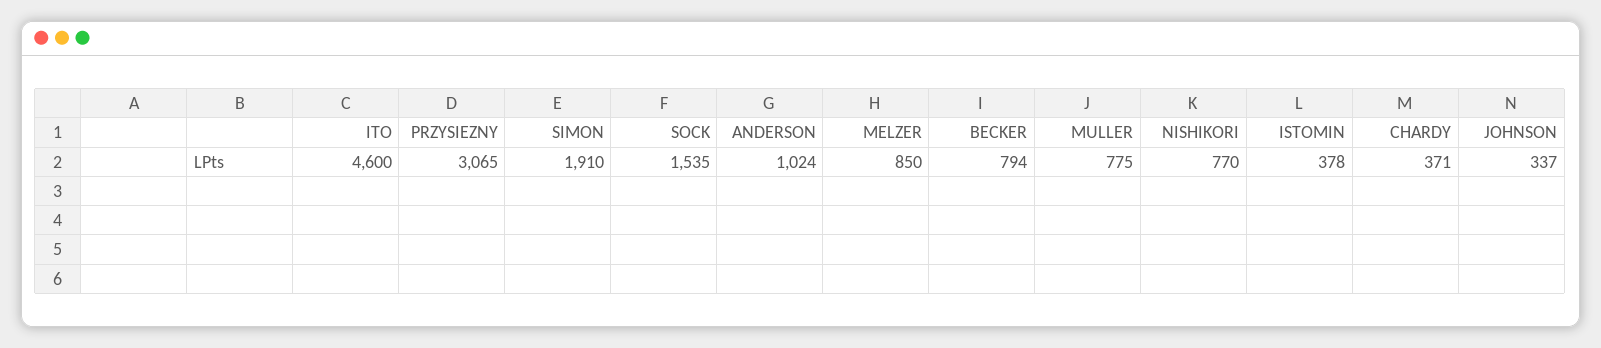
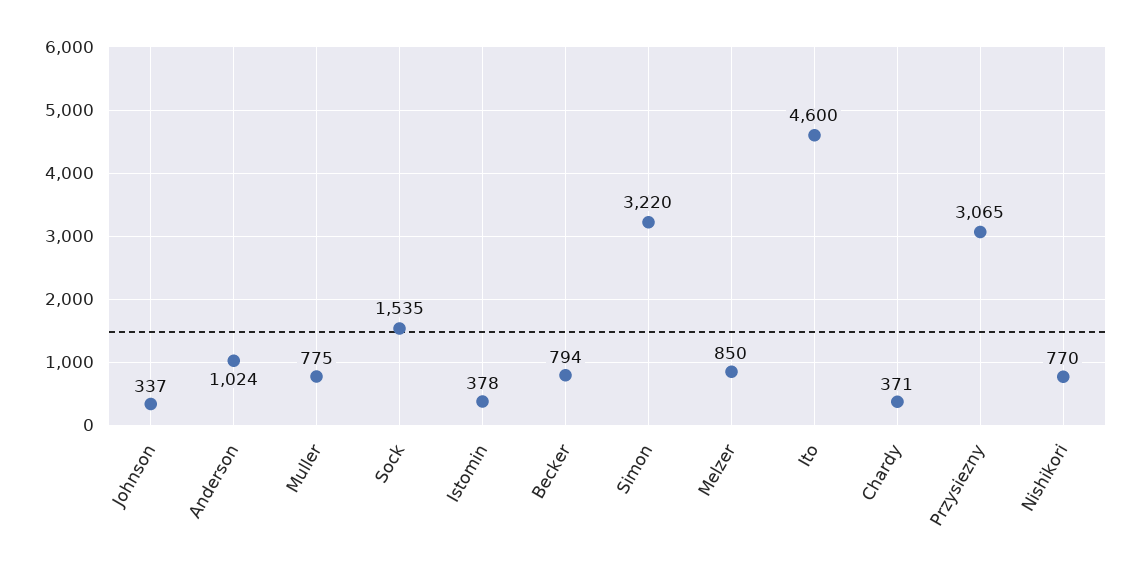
  {
    "ITO": 4600,
    "PRZYSIEZNY": 3065,
-   "SIMON": 1910,
+   "SIMON": 3220,
    "SOCK": 1535,
    "ANDERSON": 1024,
    "MELZER": 850,
    "BECKER": 794,
    "MULLER": 775,
    "NISHIKORI": 770,
    "ISTOMIN": 378,
    "CHARDY": 371,
    "JOHNSON": 337
  }

